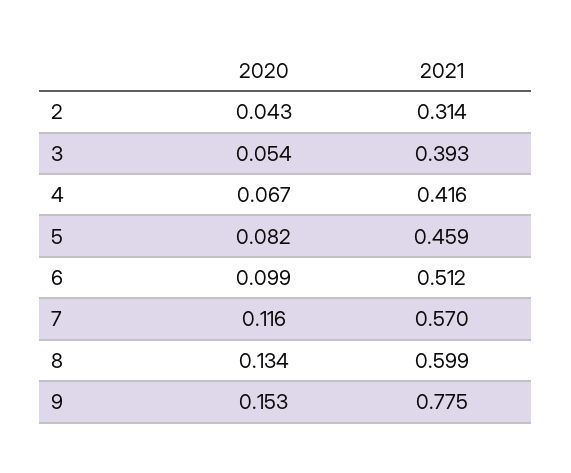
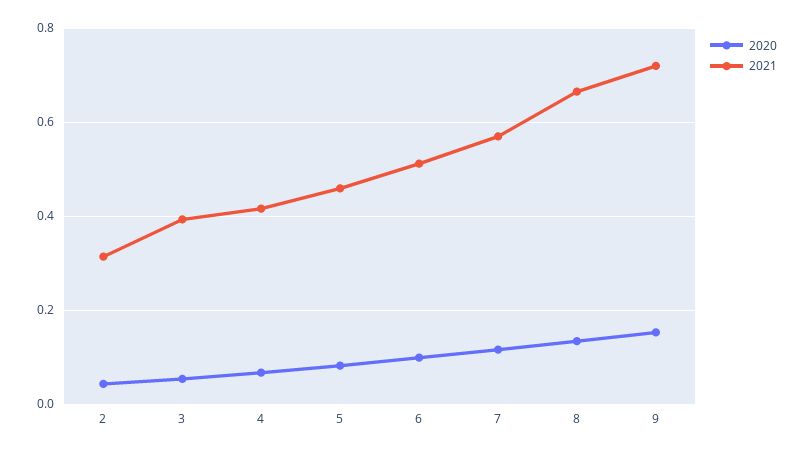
  {
    "2020": {
      "2": 0.043,
      "3": 0.054,
      "4": 0.067,
      "5": 0.082,
      "6": 0.099,
      "7": 0.116,
      "8": 0.134,
      "9": 0.153
    },
    "2021": {
      "2": 0.314,
      "3": 0.393,
      "4": 0.416,
      "5": 0.459,
      "6": 0.512,
      "7": 0.57,
-     "8": 0.599,
+     "8": 0.66,
-     "9": 0.775
+     "9": 0.72
    }
  }

